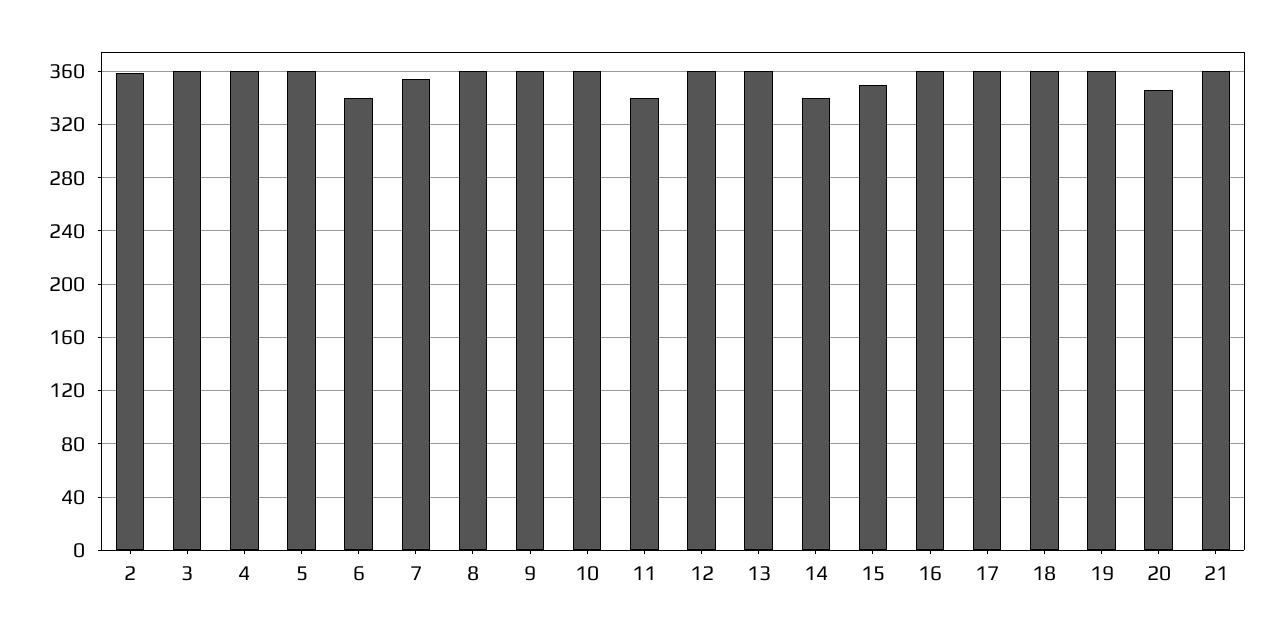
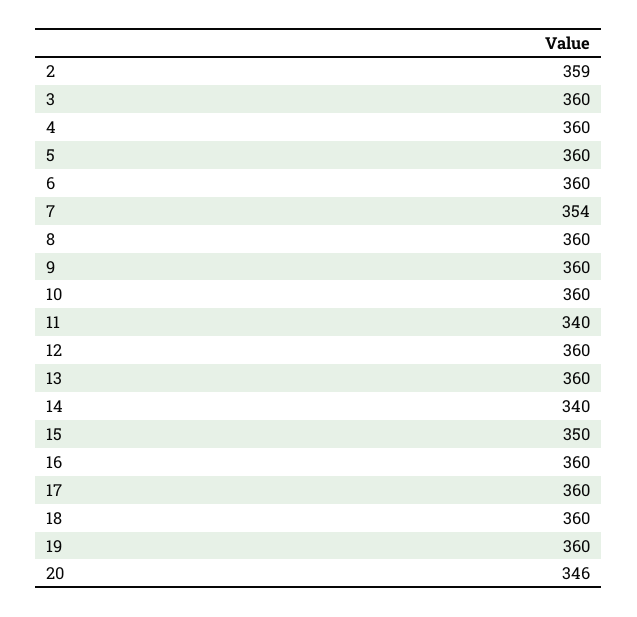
  {
    "2": 359,
    "3": 360,
    "4": 360,
    "5": 360,
-   "6": 340,
+   "6": 360,
    "7": 354,
    "8": 360,
    "9": 360,
    "10": 360,
    "11": 340,
    "12": 360,
    "13": 360,
    "14": 340,
    "15": 350,
    "16": 360,
    "17": 360,
    "18": 360,
    "19": 360,
-   "20": 346,
+   "20": 346
-   "21": 360
  }

